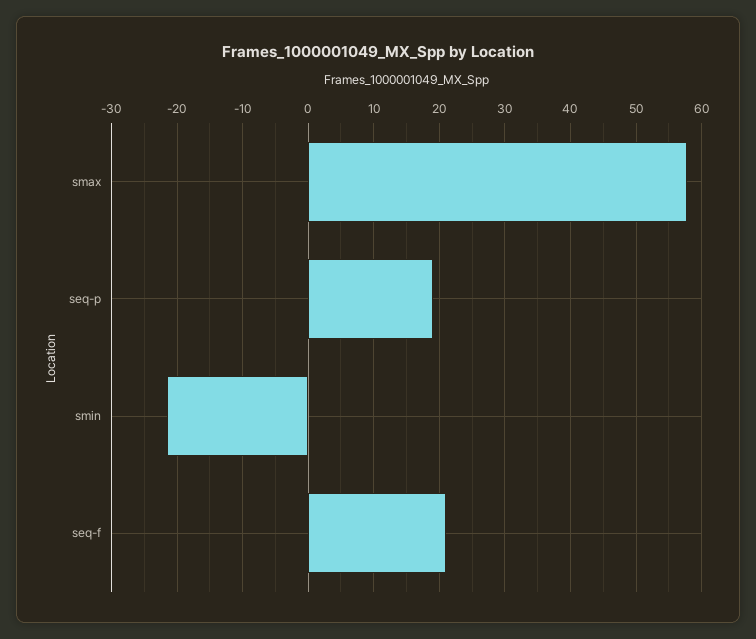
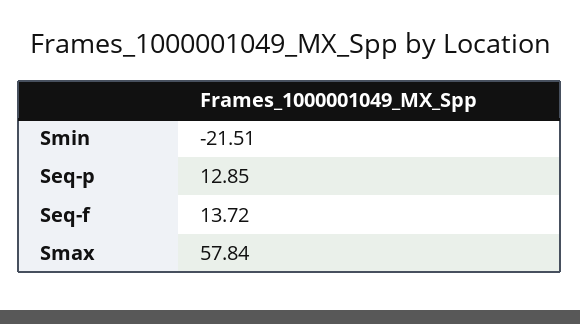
  {
    "smax": 57.84,
-   "seq-p": 19,
+   "seq-p": 12.85,
    "smin": -21.51,
-   "seq-f": 21
+   "seq-f": 13.72
  }

